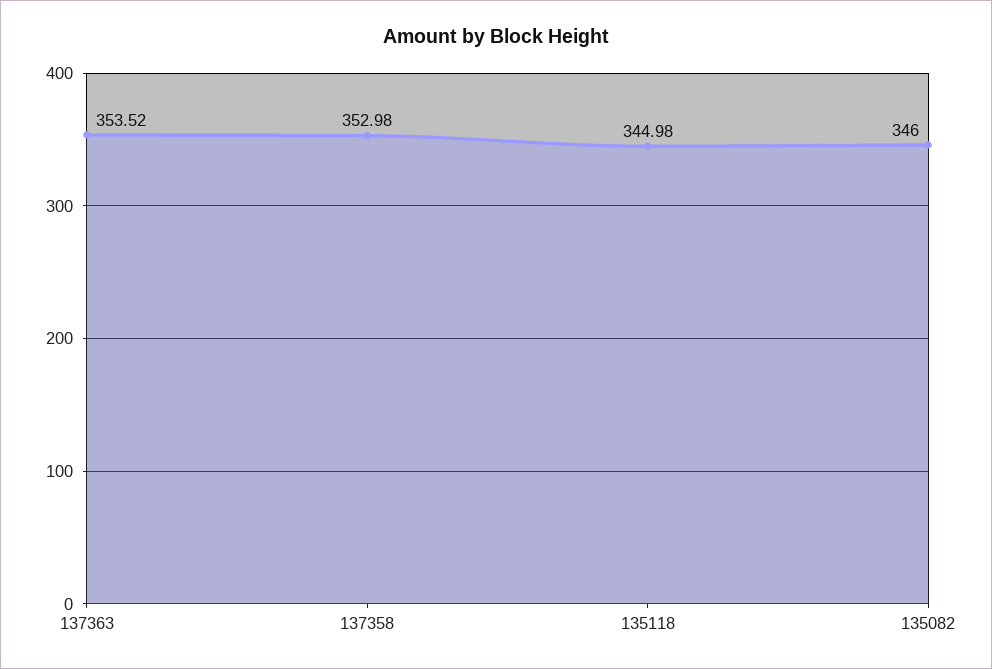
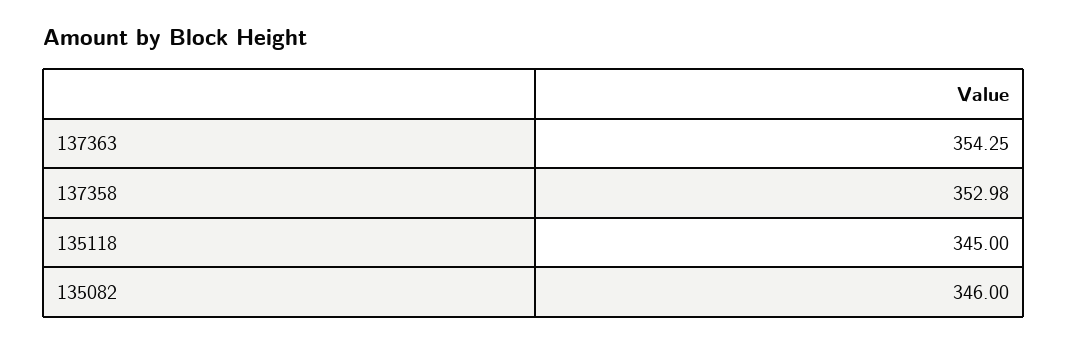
  {
-   "137363": 353.52,
+   "137363": 354.25,
    "137358": 352.98,
-   "135118": 344.98,
+   "135118": 345,
    "135082": 346
  }

